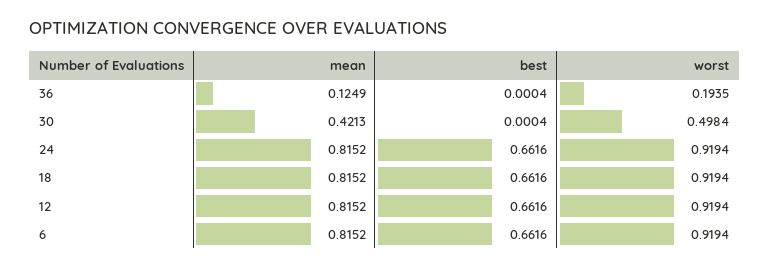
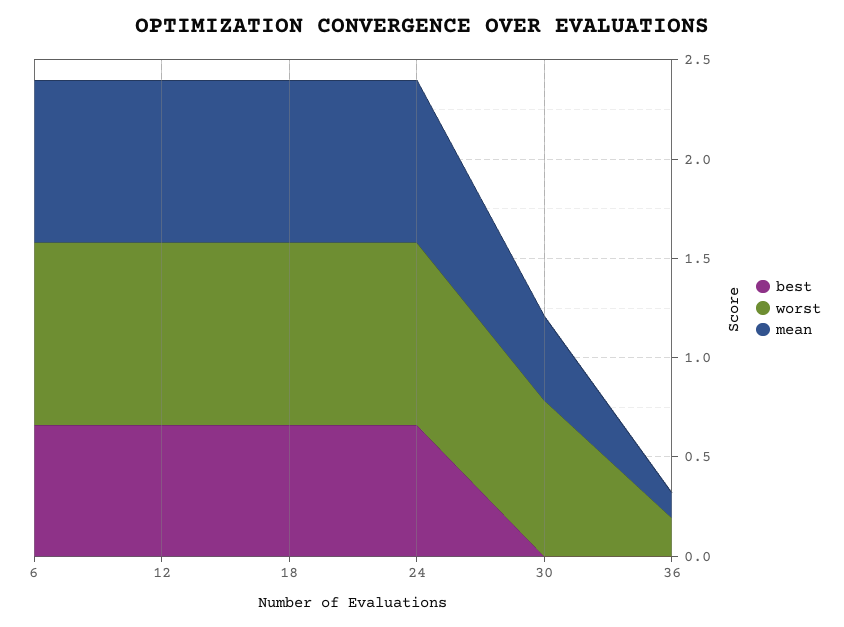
  {
    "mean": {
      "36": 0.1249,
      "30": 0.4213,
      "24": 0.8152,
      "18": 0.8152,
      "12": 0.8152,
      "6": 0.8152
    },
    "best": {
      "36": 0.0004,
      "30": 0.0004,
      "24": 0.6616,
      "18": 0.6616,
      "12": 0.6616,
      "6": 0.6616
    },
    "worst": {
      "36": 0.1935,
-     "30": 0.4984,
+     "30": 0.8,
      "24": 0.9194,
      "18": 0.9194,
      "12": 0.9194,
      "6": 0.9194
    }
  }

